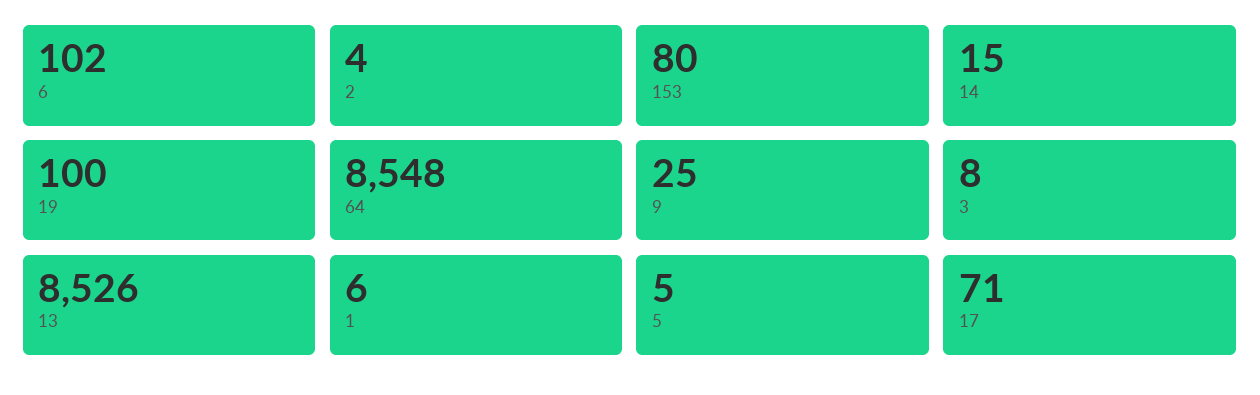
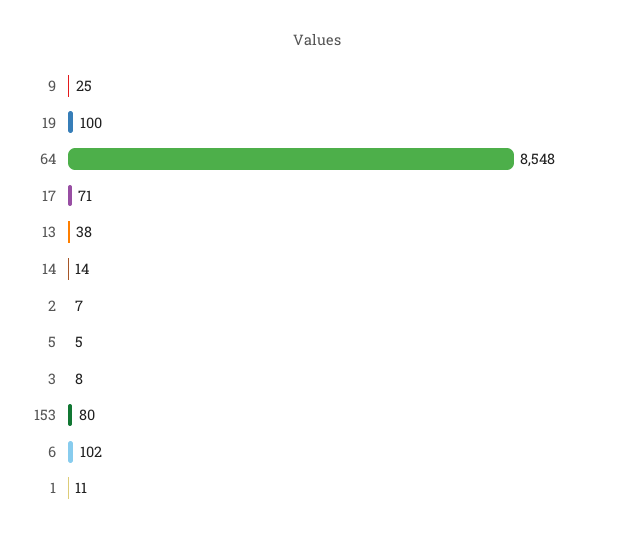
  {
    "6": 102,
-   "2": 4,
+   "2": 7,
    "153": 80,
-   "14": 15,
+   "14": 14,
    "19": 100,
    "64": 8548,
    "9": 25,
    "3": 8,
-   "13": 8526,
+   "13": 38,
-   "1": 6,
+   "1": 11,
    "5": 5,
    "17": 71
  }

